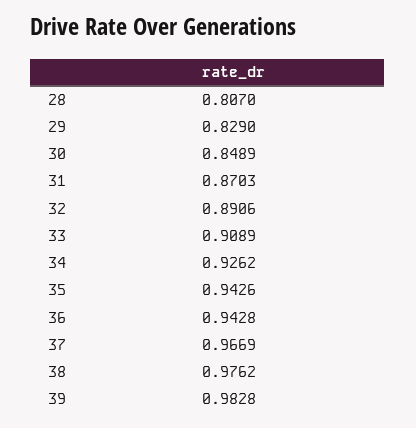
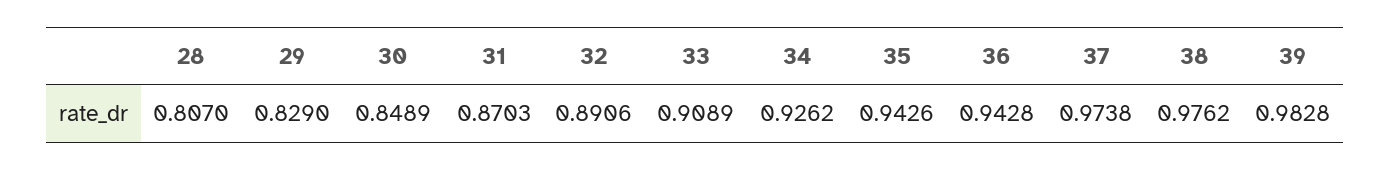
  {
    "28": 0.807,
    "29": 0.829,
    "30": 0.8489,
    "31": 0.8703,
    "32": 0.8906,
    "33": 0.9089,
    "34": 0.9262,
    "35": 0.9426,
    "36": 0.9428,
-   "37": 0.9669,
+   "37": 0.9738,
    "38": 0.9762,
    "39": 0.9828
  }

